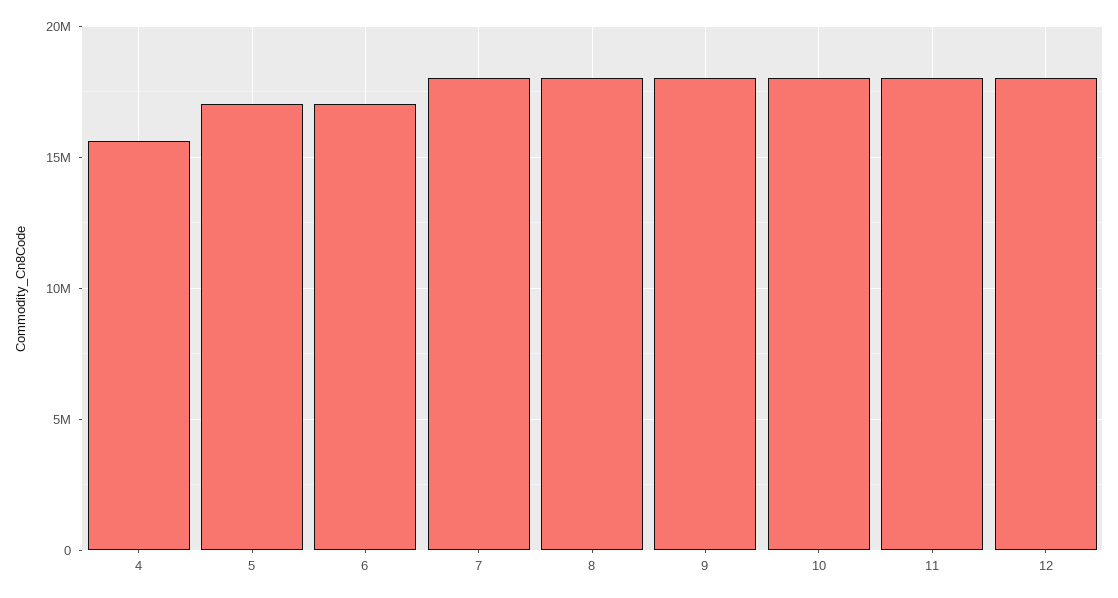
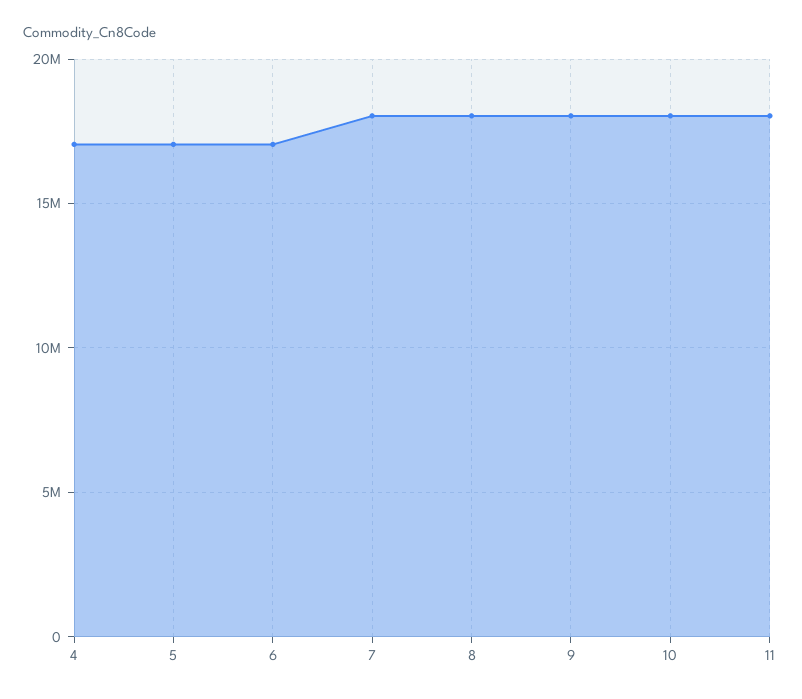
  {
-   "4": 15500000,
+   "4": 17000000,
    "5": 17000000,
    "6": 17000000,
    "7": 18000000,
    "8": 18000000,
    "9": 18000000,
    "10": 18000000,
-   "11": 18000000,
+   "11": 18000000
-   "12": 18000000
  }

